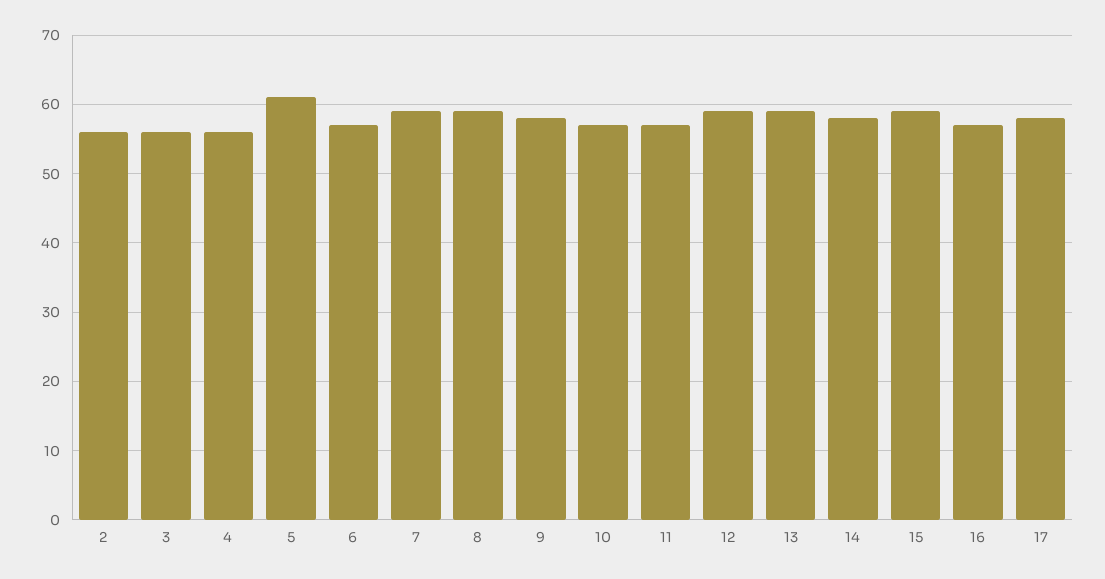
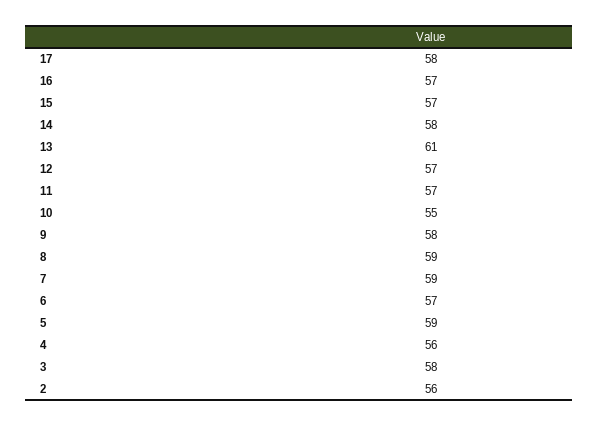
  {
    "2": 56,
-   "3": 56,
+   "3": 58,
    "4": 56,
-   "5": 61,
+   "5": 59,
    "6": 57,
    "7": 59,
    "8": 59,
    "9": 58,
-   "10": 57,
+   "10": 55,
    "11": 57,
-   "12": 59,
+   "12": 57,
-   "13": 59,
+   "13": 61,
    "14": 58,
-   "15": 59,
+   "15": 57,
    "16": 57,
    "17": 58
  }

